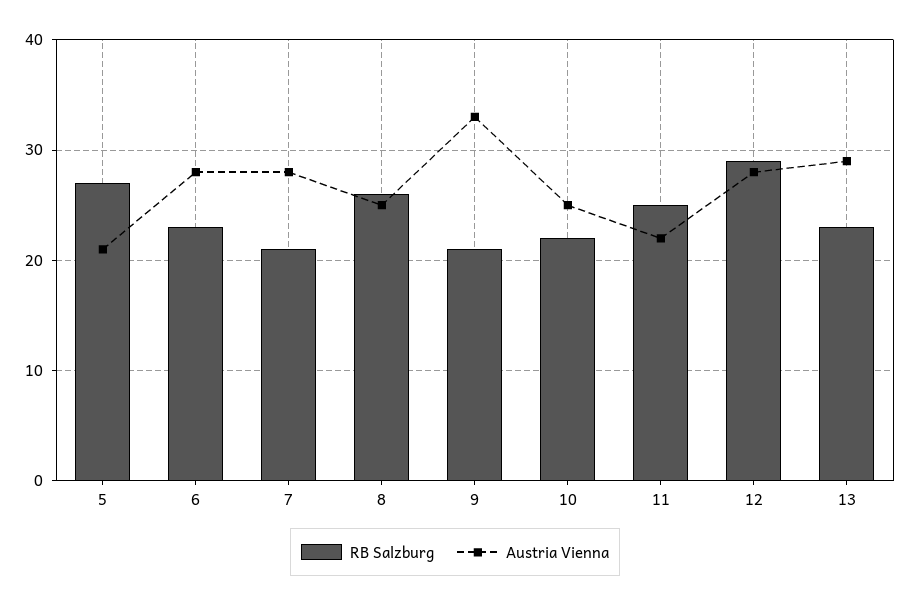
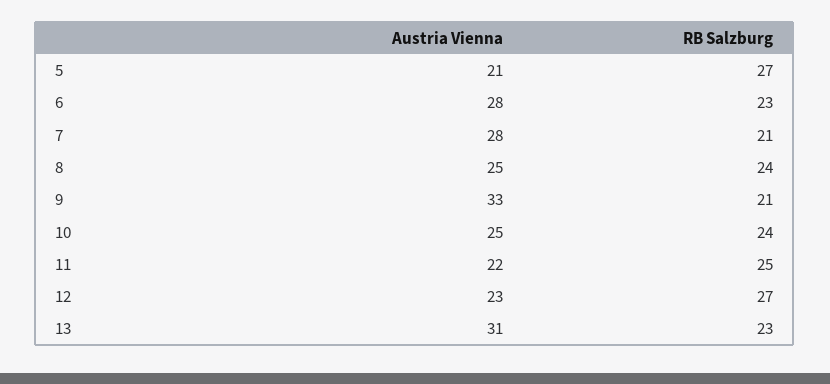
  {
    "RB Salzburg": {
      "5": 27,
      "6": 23,
      "7": 21,
-     "8": 26,
+     "8": 24,
      "9": 21,
-     "10": 22,
+     "10": 24,
      "11": 25,
-     "12": 29,
+     "12": 27,
      "13": 23
    },
    "Austria Vienna": {
      "5": 21,
      "6": 28,
      "7": 28,
      "8": 25,
      "9": 33,
      "10": 25,
      "11": 22,
-     "12": 28,
+     "12": 23,
-     "13": 29
+     "13": 31
    }
  }

